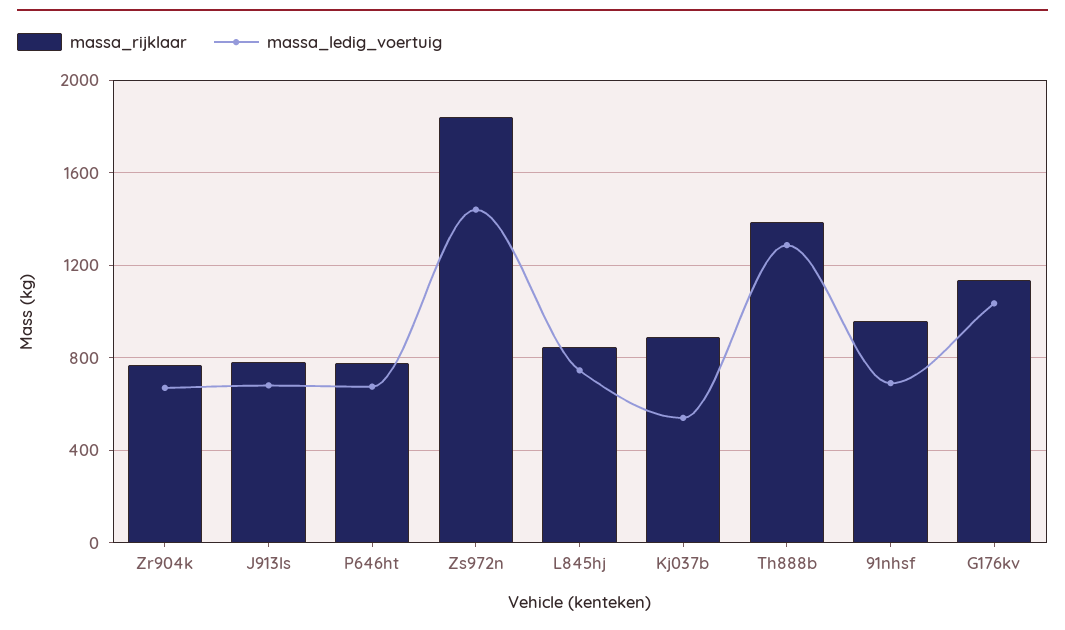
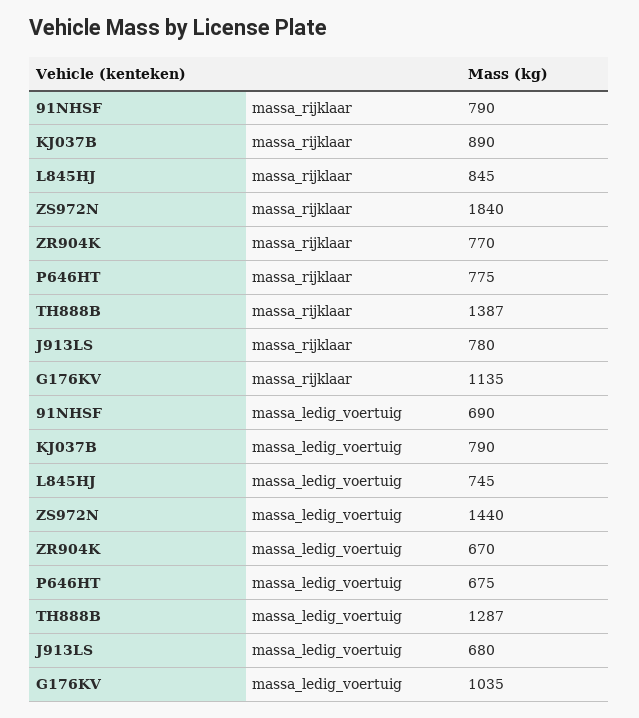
  {
    "massa_rijklaar": {
      "Zr904k": 770,
      "J913ls": 780,
      "P646ht": 775,
      "Zs972n": 1840,
      "L845hj": 845,
      "Kj037b": 890,
      "Th888b": 1387,
-     "91nhsf": 950,
+     "91nhsf": 790,
      "G176kv": 1135
    },
    "massa_ledig_voertuig": {
      "Zr904k": 670,
      "J913ls": 680,
      "P646ht": 675,
      "Zs972n": 1440,
      "L845hj": 745,
-     "Kj037b": 550,
+     "Kj037b": 790,
      "Th888b": 1287,
      "91nhsf": 690,
      "G176kv": 1035
    }
  }

